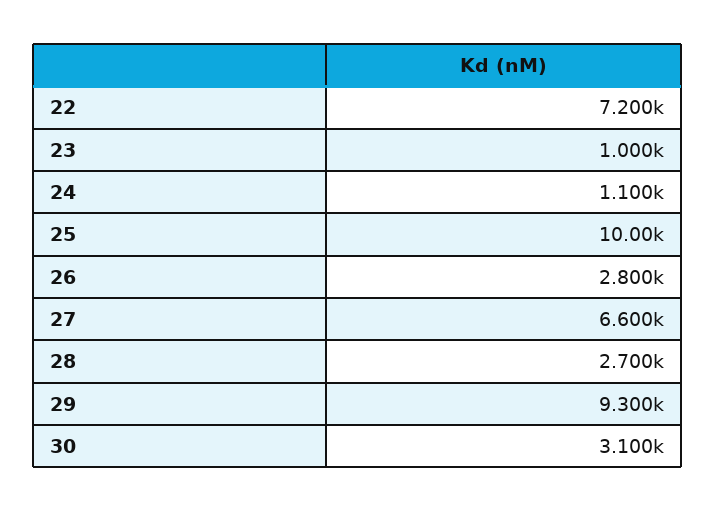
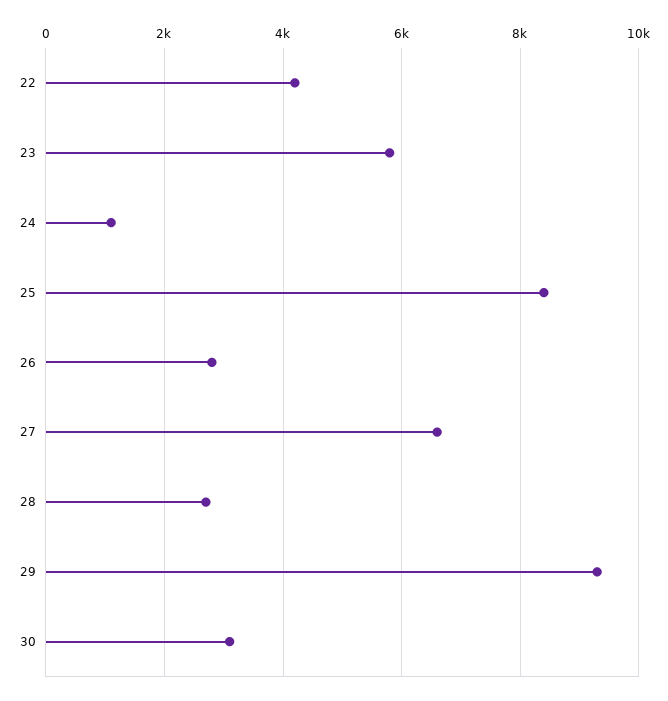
  {
-   "22": 7200,
+   "22": 4200,
-   "23": 1000,
+   "23": 5800,
    "24": 1100,
-   "25": 10000,
+   "25": 8400,
    "26": 2800,
    "27": 6600,
    "28": 2700,
    "29": 9300,
    "30": 3100
  }

